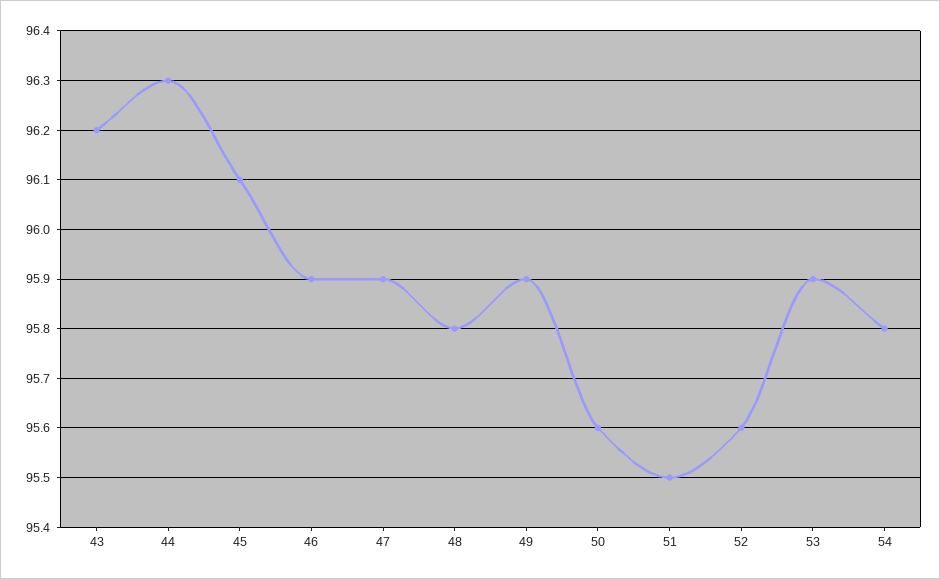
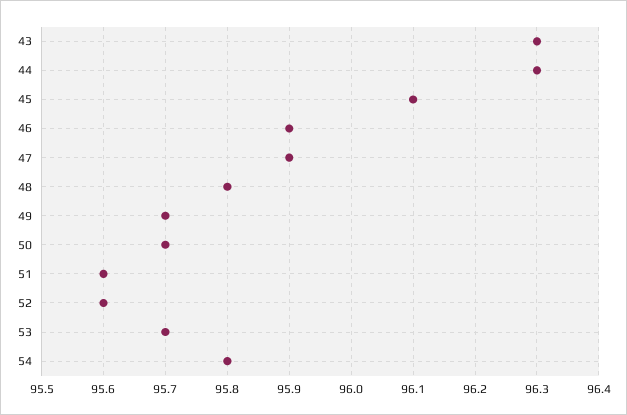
  {
-   "43": 96.2,
+   "43": 96.3,
    "44": 96.3,
    "45": 96.1,
    "46": 95.9,
    "47": 95.9,
    "48": 95.8,
-   "49": 95.9,
+   "49": 95.7,
-   "50": 95.6,
+   "50": 95.7,
-   "51": 95.5,
+   "51": 95.6,
    "52": 95.6,
-   "53": 95.9,
+   "53": 95.7,
    "54": 95.8
  }

